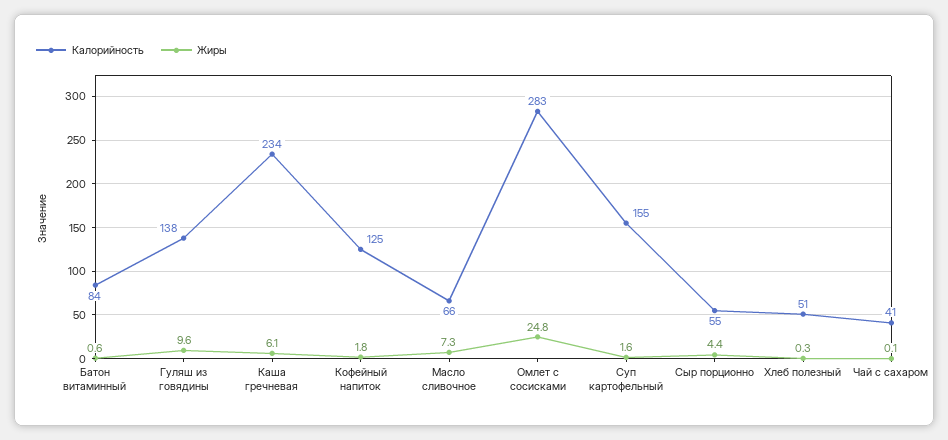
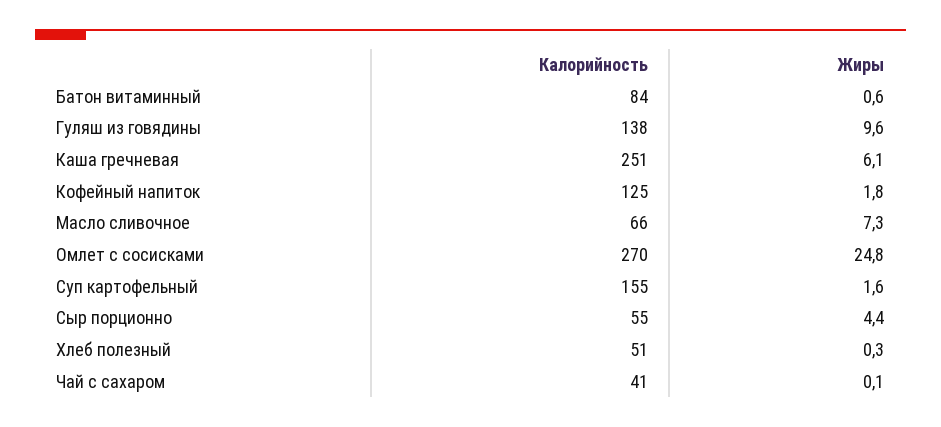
  {
    "Калорийность": {
      "Батон витаминный": 84,
      "Гуляш из говядины": 138,
-     "Каша гречневая": 234,
+     "Каша гречневая": 251,
      "Кофейный напиток": 125,
      "Масло сливочное": 66,
-     "Омлет с сосисками": 283,
+     "Омлет с сосисками": 270,
      "Суп картофельный": 155,
      "Сыр порционно": 55,
      "Хлеб полезный": 51,
      "Чай с сахаром": 41
    },
    "Жиры": {
      "Батон витаминный": 0.6,
      "Гуляш из говядины": 9.6,
      "Каша гречневая": 6.1,
      "Кофейный напиток": 1.8,
      "Масло сливочное": 7.3,
      "Омлет с сосисками": 24.8,
      "Суп картофельный": 1.6,
      "Сыр порционно": 4.4,
      "Хлеб полезный": 0.3,
      "Чай с сахаром": 0.1
    }
  }

